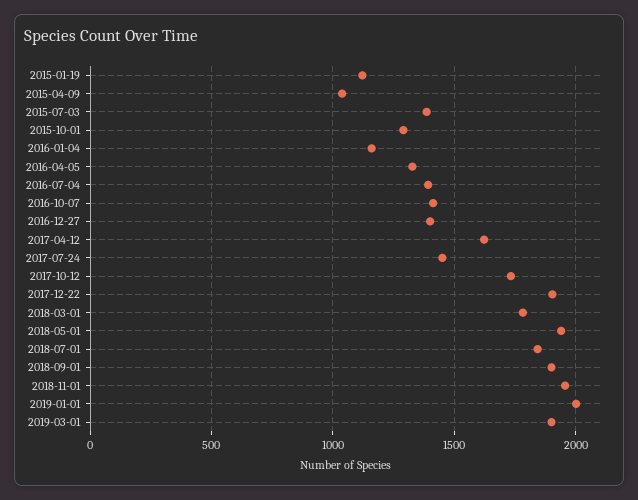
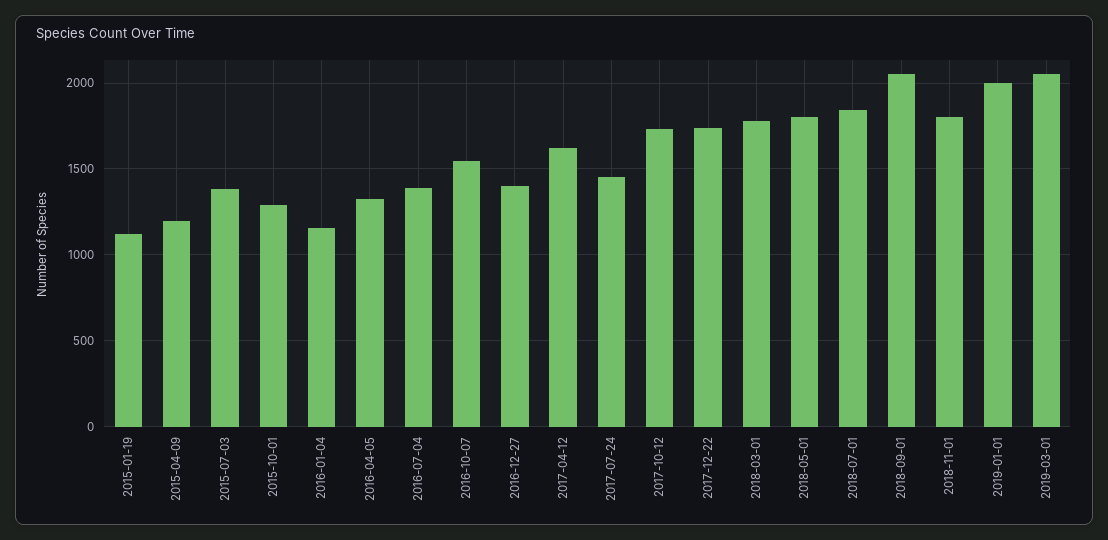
  {
    "2015-01-19": 1100,
-   "2015-04-09": 1050,
+   "2015-04-09": 1200,
    "2015-07-03": 1400,
    "2015-10-01": 1300,
    "2016-01-04": 1150,
    "2016-04-05": 1350,
    "2016-07-04": 1400,
-   "2016-10-07": 1400,
+   "2016-10-07": 1550,
    "2016-12-27": 1400,
    "2017-04-12": 1600,
    "2017-07-24": 1450,
    "2017-10-12": 1750,
-   "2017-12-22": 1900,
+   "2017-12-22": 1750,
    "2018-03-01": 1800,
-   "2018-05-01": 1950,
+   "2018-05-01": 1800,
    "2018-07-01": 1850,
-   "2018-09-01": 1900,
+   "2018-09-01": 2050,
-   "2018-11-01": 1950,
+   "2018-11-01": 1800,
    "2019-01-01": 2000,
-   "2019-03-01": 1900
+   "2019-03-01": 2050
  }

